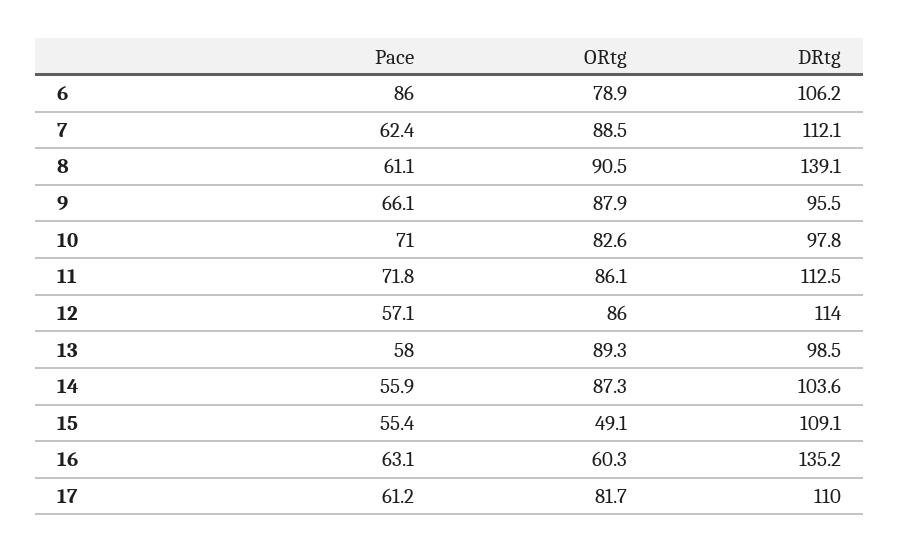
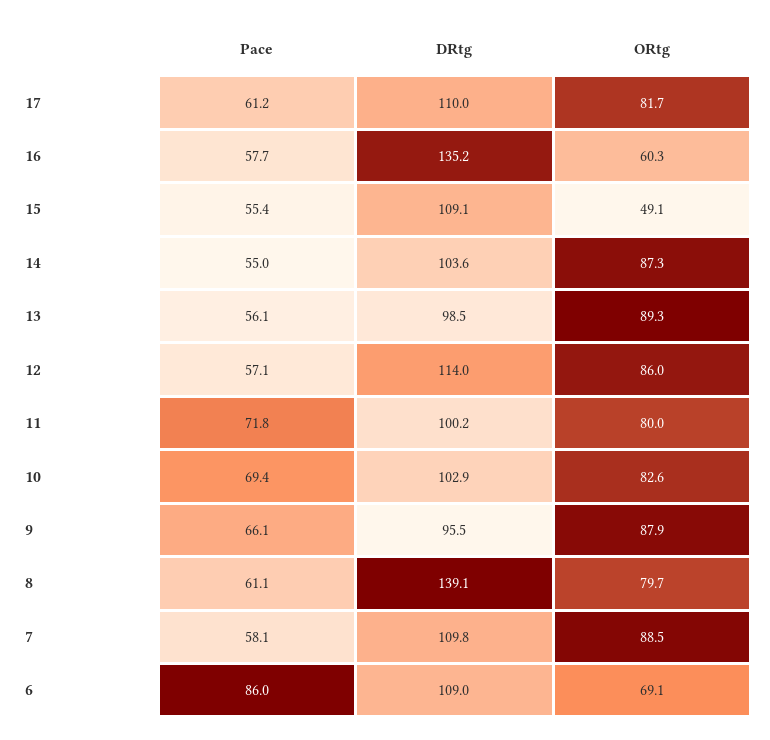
  {
    "Pace": {
      "6": 86,
-     "7": 62.4,
+     "7": 58.1,
      "8": 61.1,
      "9": 66.1,
-     "10": 71,
+     "10": 69.4,
      "11": 71.8,
      "12": 57.1,
-     "13": 58,
+     "13": 56.1,
-     "14": 55.9,
+     "14": 55,
      "15": 55.4,
-     "16": 63.1,
+     "16": 57.7,
      "17": 61.2
    },
    "ORtg": {
-     "6": 78.9,
+     "6": 69.1,
      "7": 88.5,
-     "8": 90.5,
+     "8": 79.7,
      "9": 87.9,
      "10": 82.6,
-     "11": 86.1,
+     "11": 80,
      "12": 86,
      "13": 89.3,
      "14": 87.3,
      "15": 49.1,
      "16": 60.3,
      "17": 81.7
    },
    "DRtg": {
-     "6": 106.2,
+     "6": 109,
-     "7": 112.1,
+     "7": 109.8,
      "8": 139.1,
      "9": 95.5,
-     "10": 97.8,
+     "10": 102.9,
-     "11": 112.5,
+     "11": 100.2,
      "12": 114,
      "13": 98.5,
      "14": 103.6,
      "15": 109.1,
      "16": 135.2,
      "17": 110
    }
  }

